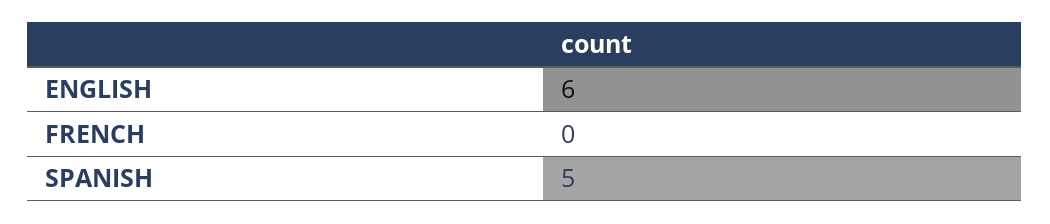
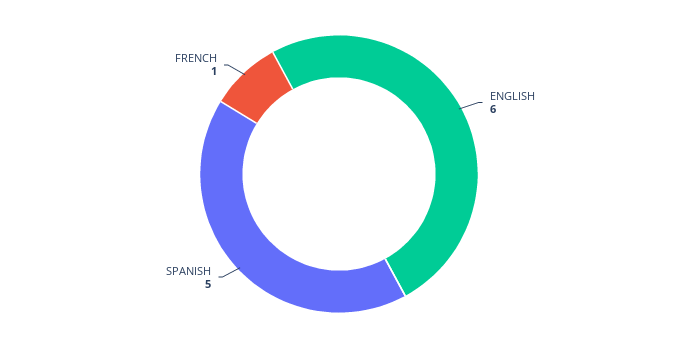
  {
    "ENGLISH": 6,
-   "FRENCH": 0,
+   "FRENCH": 1,
    "SPANISH": 5
  }

